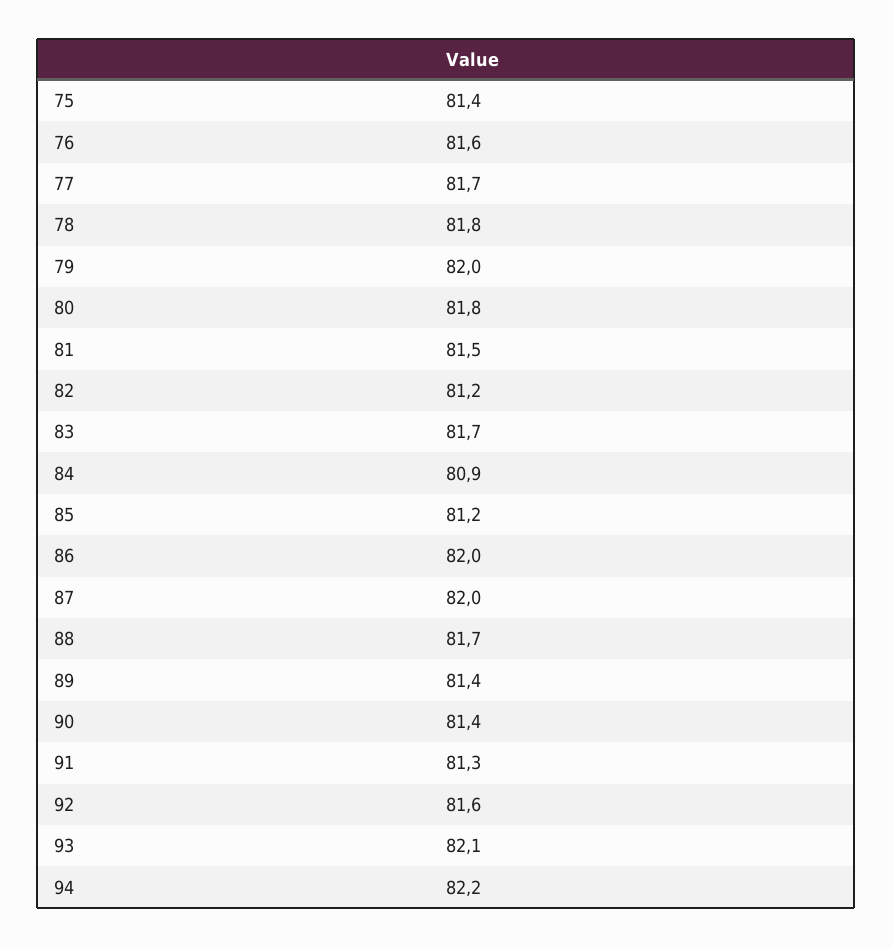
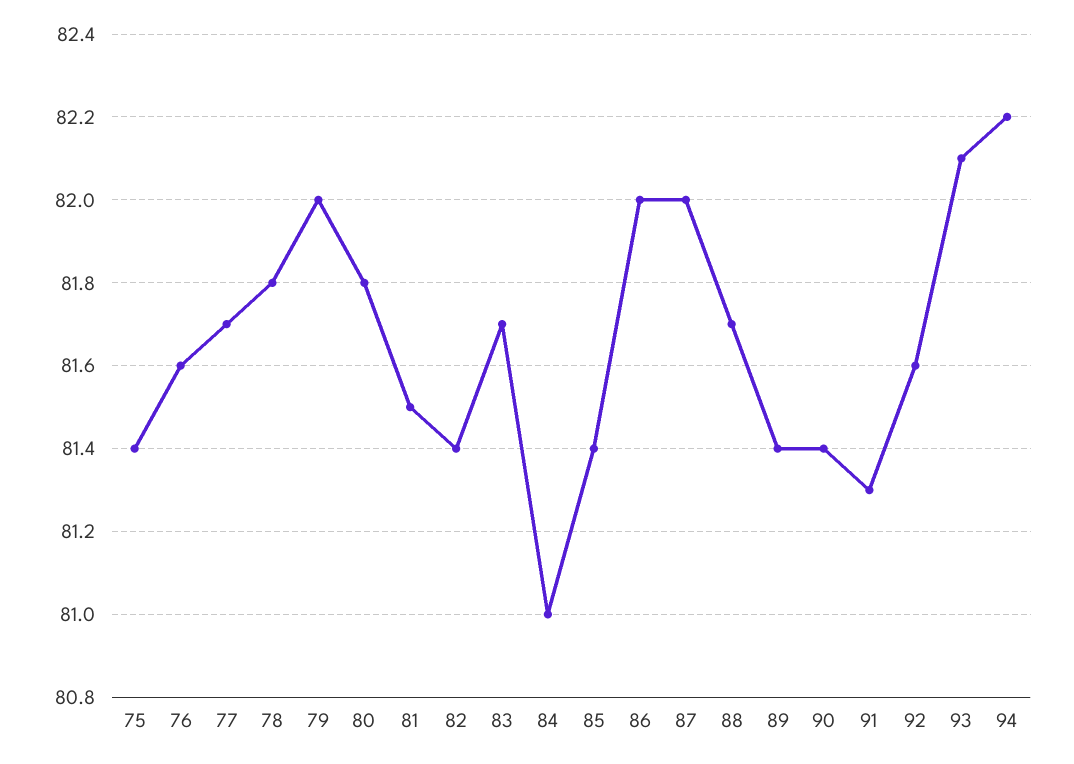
  {
    "75": 81.4,
    "76": 81.6,
    "77": 81.7,
    "78": 81.8,
    "79": 82,
    "80": 81.8,
    "81": 81.5,
-   "82": 81.2,
+   "82": 81.4,
    "83": 81.7,
-   "84": 80.9,
+   "84": 81,
-   "85": 81.2,
+   "85": 81.4,
    "86": 82,
    "87": 82,
    "88": 81.7,
    "89": 81.4,
    "90": 81.4,
    "91": 81.3,
    "92": 81.6,
    "93": 82.1,
    "94": 82.2
  }

